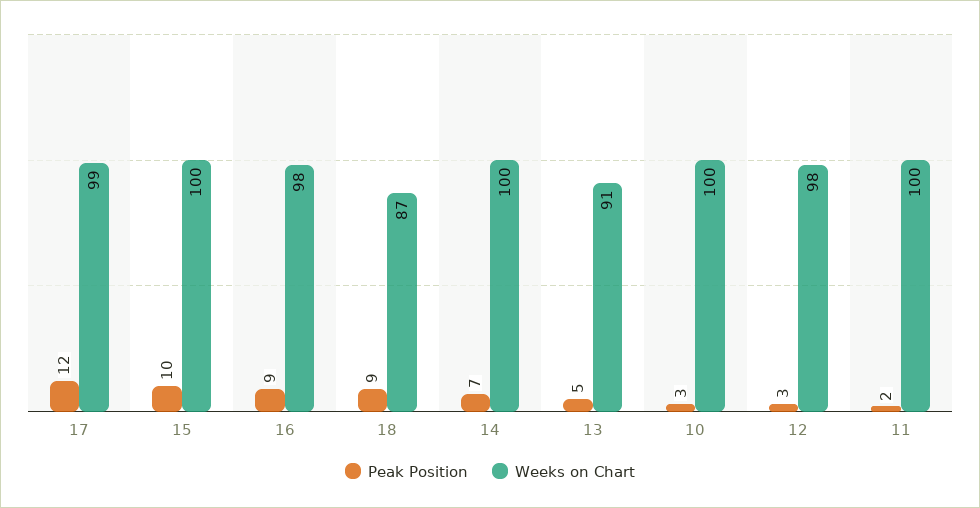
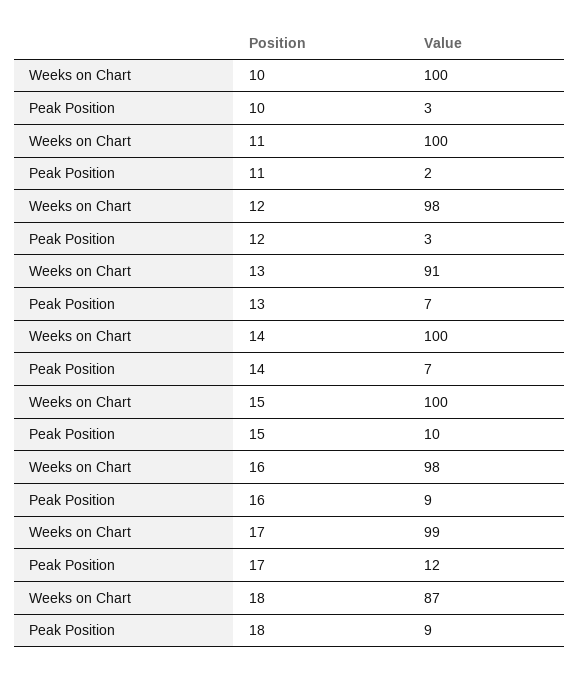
  {
    "Peak Position": {
      "17": 12,
      "15": 10,
      "16": 9,
      "18": 9,
      "14": 7,
-     "13": 5,
+     "13": 7,
      "10": 3,
      "12": 3,
      "11": 2
    },
    "Weeks on Chart": {
      "17": 99,
      "15": 100,
      "16": 98,
      "18": 87,
      "14": 100,
      "13": 91,
      "10": 100,
      "12": 98,
      "11": 100
    }
  }

